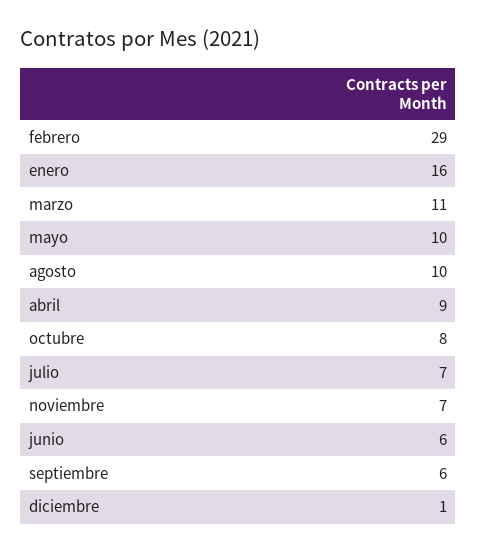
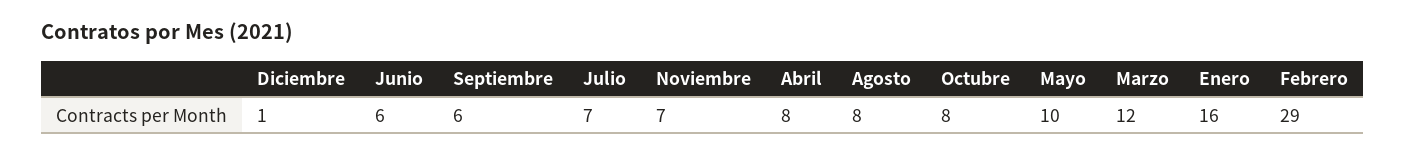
  {
    "febrero": 29,
    "enero": 16,
-   "marzo": 11,
+   "marzo": 12,
    "mayo": 10,
-   "agosto": 10,
+   "agosto": 8,
-   "abril": 9,
+   "abril": 8,
    "octubre": 8,
    "julio": 7,
    "noviembre": 7,
    "junio": 6,
    "septiembre": 6,
    "diciembre": 1
  }

